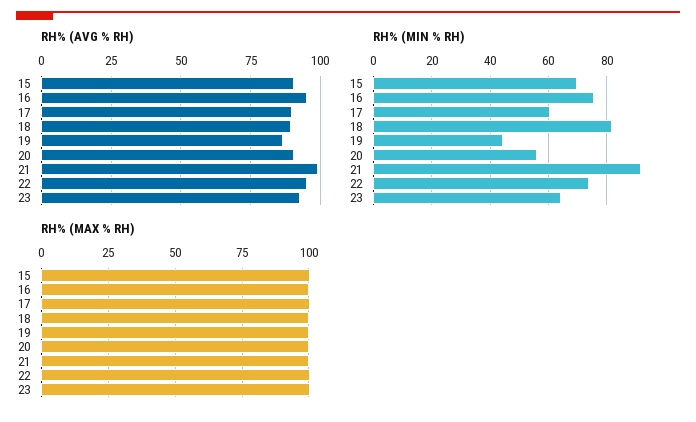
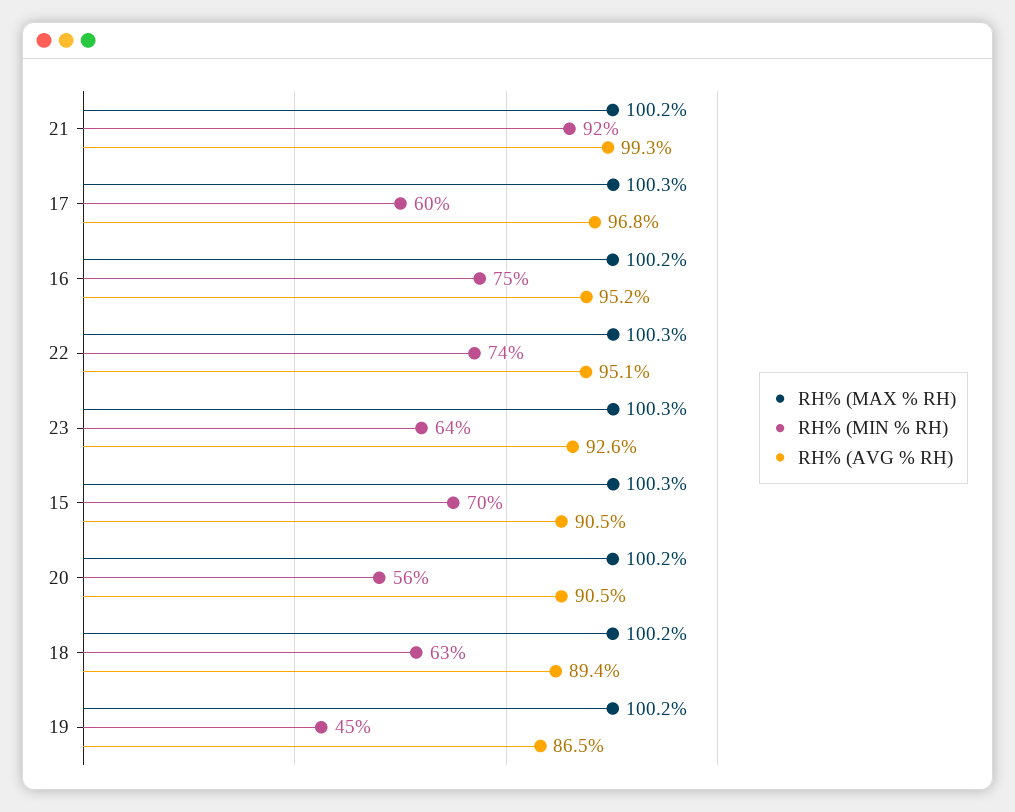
  {
    "RH% (AVG % RH)": {
      "15": 90.5,
      "16": 95.2,
-     "17": 90,
+     "17": 96.8,
      "18": 89.4,
      "19": 86.5,
      "20": 90.5,
      "21": 99.3,
      "22": 95.1,
      "23": 92.6
    },
    "RH% (MIN % RH)": {
      "15": 70,
      "16": 75,
      "17": 60,
-     "18": 82.5,
+     "18": 63,
      "19": 45,
      "20": 56,
      "21": 92,
      "22": 74,
      "23": 64
    },
    "RH% (MAX % RH)": {
      "15": 100.3,
      "16": 100.2,
      "17": 100.3,
      "18": 100.2,
      "19": 100.2,
      "20": 100.2,
      "21": 100.2,
      "22": 100.3,
      "23": 100.3
    }
  }

